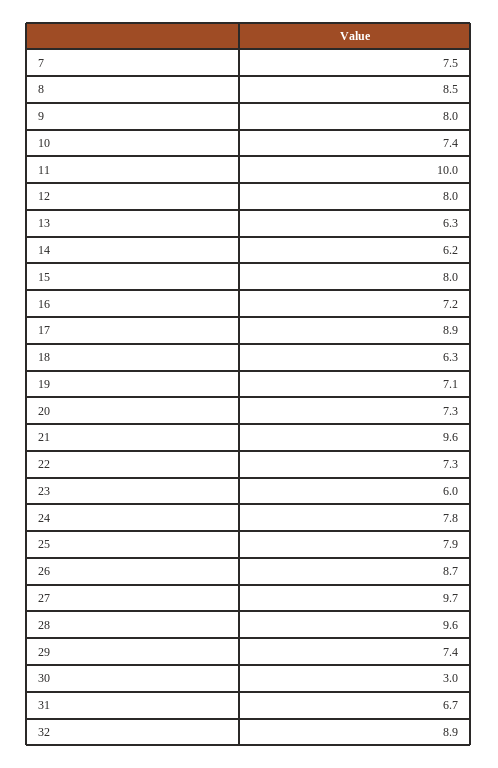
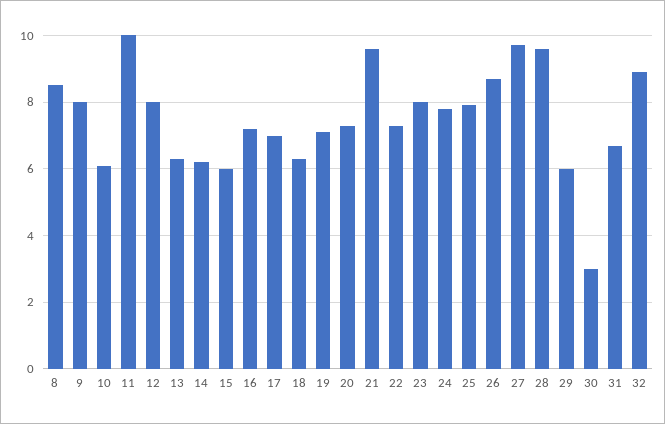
  {
-   "7": 7.5,
    "8": 8.5,
    "9": 8,
-   "10": 7.4,
+   "10": 6,
    "11": 10,
    "12": 8,
    "13": 6.3,
    "14": 6.2,
-   "15": 8,
+   "15": 6,
    "16": 7.2,
-   "17": 8.9,
+   "17": 7,
    "18": 6.3,
    "19": 7.1,
    "20": 7.3,
    "21": 9.6,
    "22": 7.3,
-   "23": 6,
+   "23": 8,
    "24": 7.8,
    "25": 7.9,
    "26": 8.7,
    "27": 9.7,
    "28": 9.6,
-   "29": 7.4,
+   "29": 6,
    "30": 3,
    "31": 6.7,
    "32": 8.9
  }

